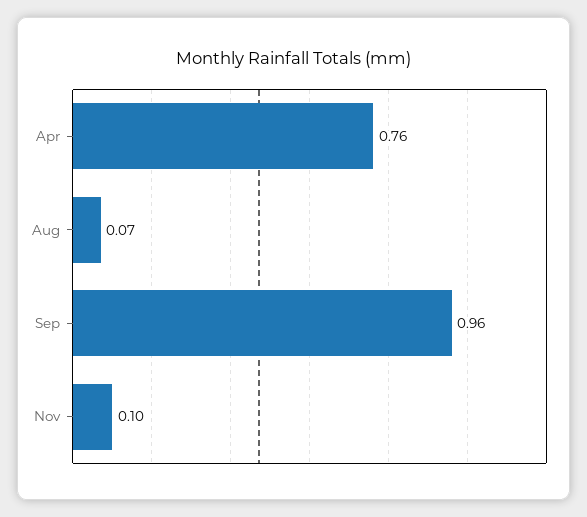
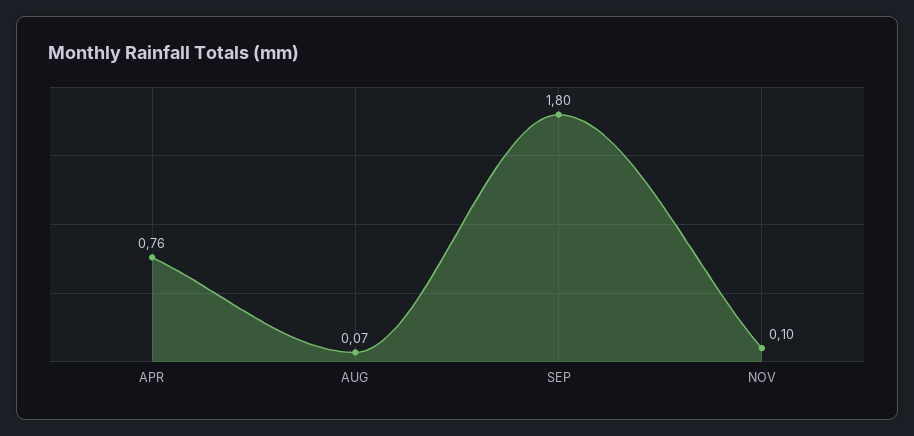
  {
    "Apr": 0.76,
    "Aug": 0.07,
-   "Sep": 0.96,
+   "Sep": 1.8,
    "Nov": 0.1
  }

